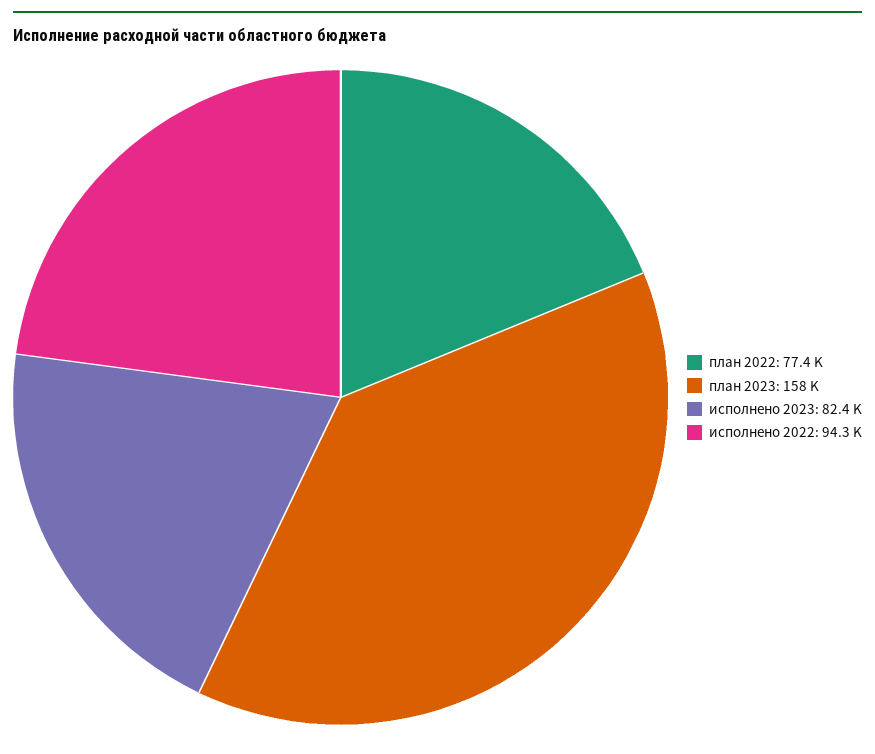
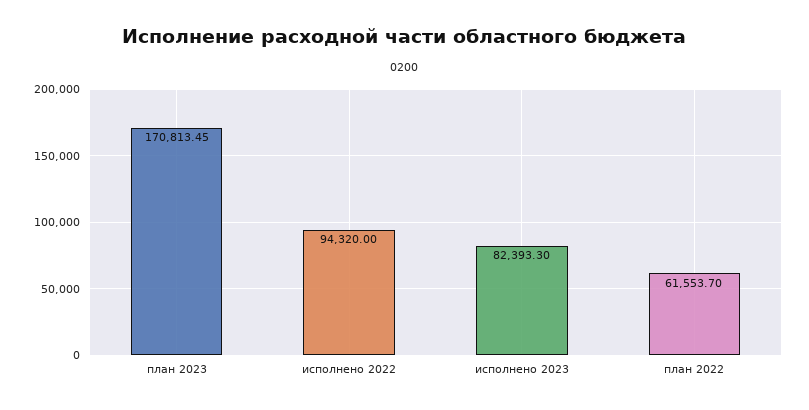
  {
-   "план 2022": 77400,
+   "план 2022": 61553.7,
-   "план 2023": 158000,
+   "план 2023": 170813.45,
    "исполнено 2023": 82393.3,
    "исполнено 2022": 94320
  }

